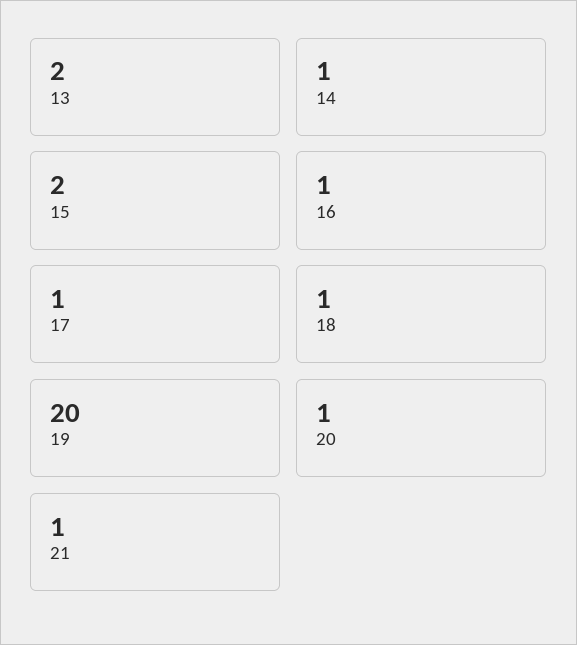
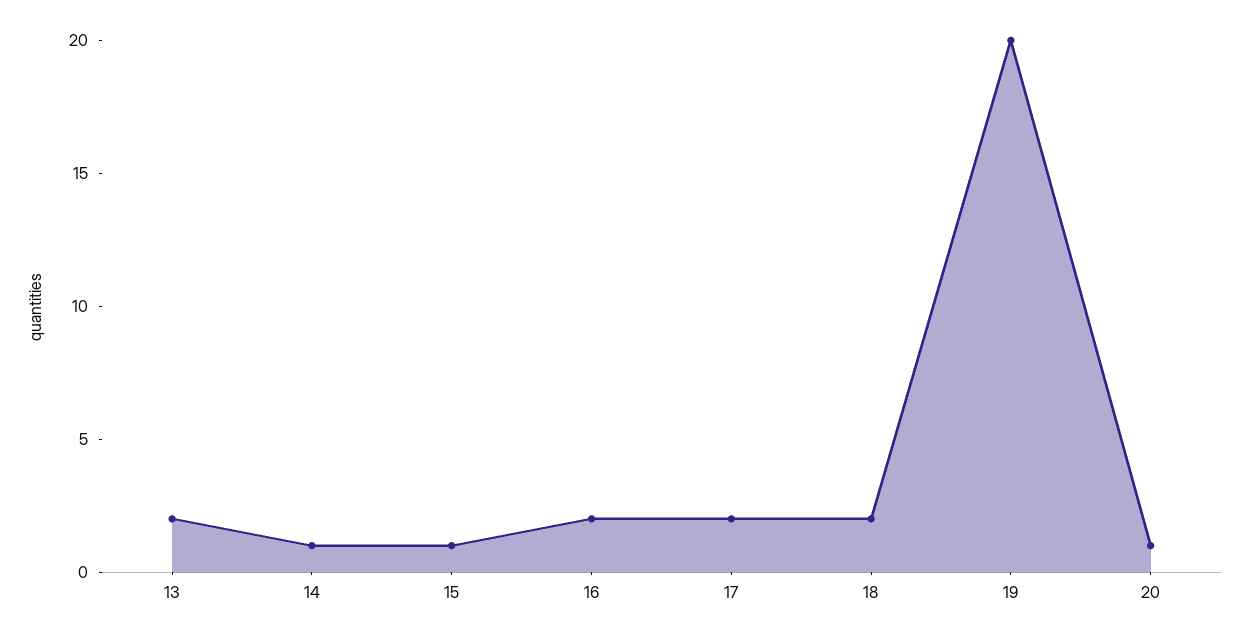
  {
    "13": 2,
    "14": 1,
-   "15": 2,
+   "15": 1,
-   "16": 1,
+   "16": 2,
-   "17": 1,
+   "17": 2,
-   "18": 1,
+   "18": 2,
    "19": 20,
-   "20": 1,
+   "20": 1
-   "21": 1
  }

